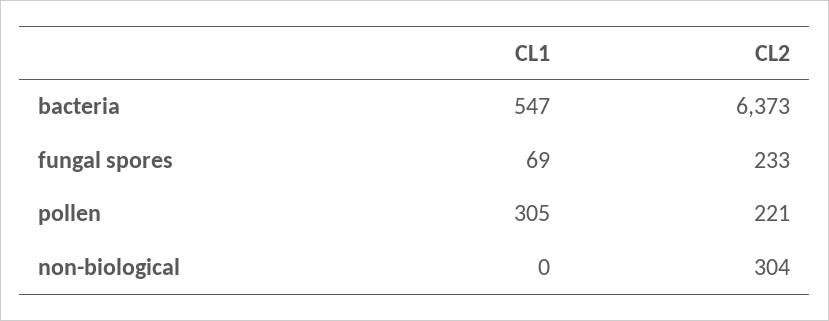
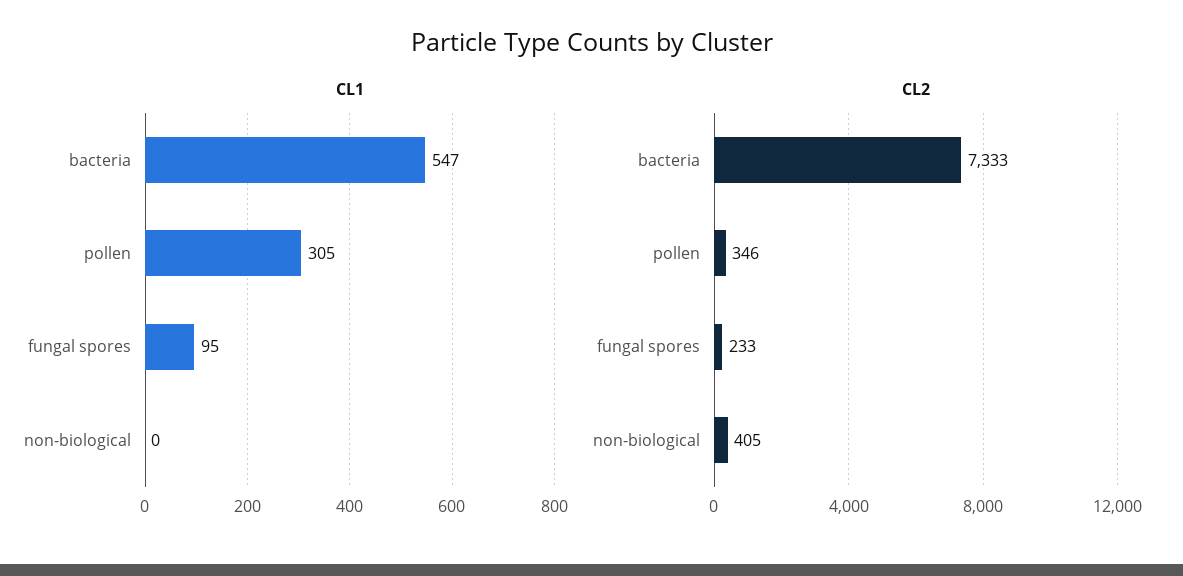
  {
    "CL1": {
      "bacteria": 547,
-     "fungal spores": 69,
+     "fungal spores": 95,
      "pollen": 305,
      "non-biological": 0
    },
    "CL2": {
-     "bacteria": 6373,
+     "bacteria": 7333,
      "fungal spores": 233,
-     "pollen": 221,
+     "pollen": 346,
-     "non-biological": 304
+     "non-biological": 405
    }
  }

